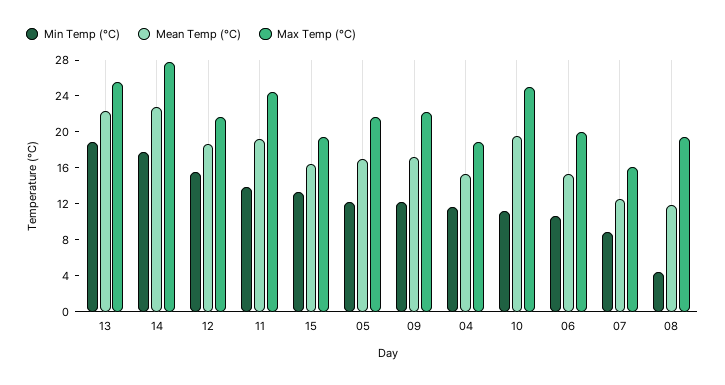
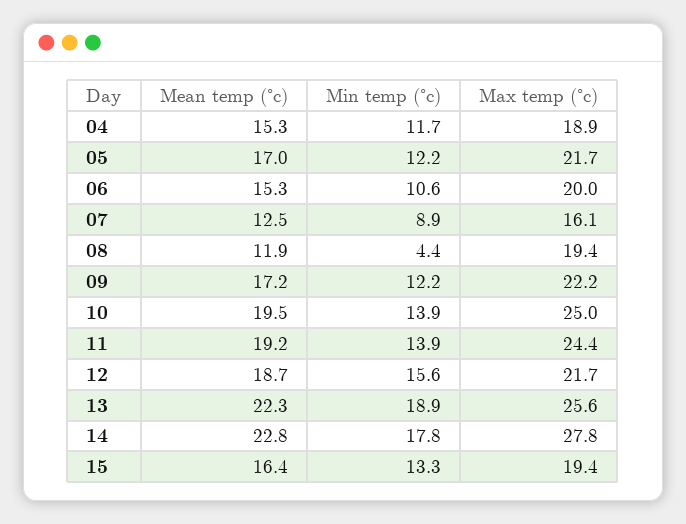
  {
    "Min Temp (°C)": {
      "13": 18.9,
      "14": 17.8,
      "12": 15.6,
      "11": 13.9,
      "15": 13.3,
      "05": 12.2,
      "09": 12.2,
      "04": 11.7,
-     "10": 11,
+     "10": 13.9,
      "06": 10.6,
      "07": 8.9,
      "08": 4.4
    },
    "Mean Temp (°C)": {
      "13": 22.3,
      "14": 22.8,
      "12": 18.7,
      "11": 19.2,
      "15": 16.4,
      "05": 17,
      "09": 17.2,
      "04": 15.3,
      "10": 19.5,
      "06": 15.3,
      "07": 12.5,
      "08": 11.9
    },
    "Max Temp (°C)": {
      "13": 25.6,
      "14": 27.8,
      "12": 21.7,
      "11": 24.4,
      "15": 19.4,
      "05": 21.7,
      "09": 22.2,
      "04": 18.9,
      "10": 25,
      "06": 20,
      "07": 16.1,
      "08": 19.4
    }
  }

